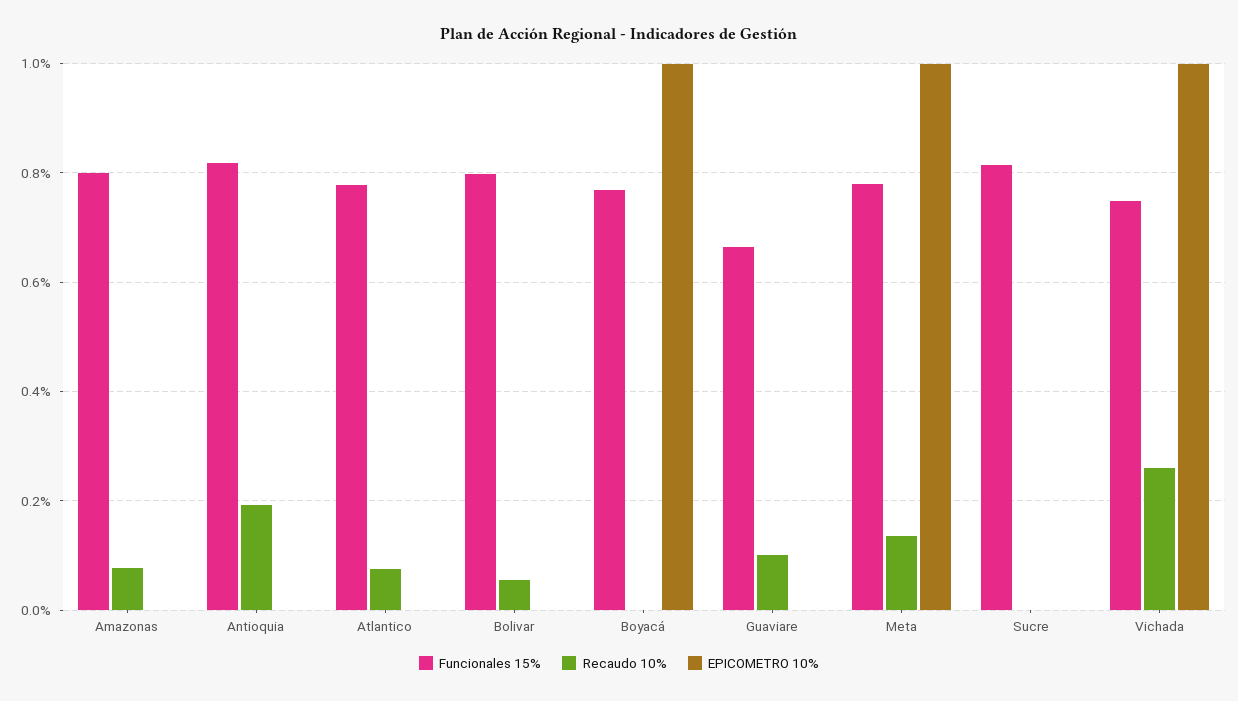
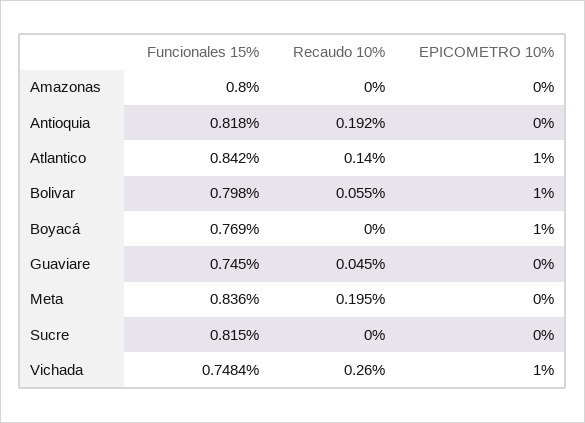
  {
    "Funcionales 15%": {
      "Amazonas": 0.8,
      "Antioquia": 0.818,
-     "Atlantico": 0.78,
+     "Atlantico": 0.842,
      "Bolivar": 0.798,
      "Boyacá": 0.769,
-     "Guaviare": 0.66,
+     "Guaviare": 0.745,
-     "Meta": 0.78,
+     "Meta": 0.836,
      "Sucre": 0.815,
      "Vichada": 0.7484
    },
    "Recaudo 10%": {
-     "Amazonas": 0.08,
+     "Amazonas": 0,
      "Antioquia": 0.192,
-     "Atlantico": 0.08,
+     "Atlantico": 0.14,
      "Bolivar": 0.055,
      "Boyacá": 0,
-     "Guaviare": 0.1,
+     "Guaviare": 0.045,
-     "Meta": 0.14,
+     "Meta": 0.195,
      "Sucre": 0,
      "Vichada": 0.26
    },
    "EPICOMETRO 10%": {
      "Amazonas": 0,
      "Antioquia": 0,
-     "Atlantico": 0,
+     "Atlantico": 1,
-     "Bolivar": 0,
+     "Bolivar": 1,
      "Boyacá": 1,
      "Guaviare": 0,
-     "Meta": 1,
+     "Meta": 0,
      "Sucre": 0,
      "Vichada": 1
    }
  }

